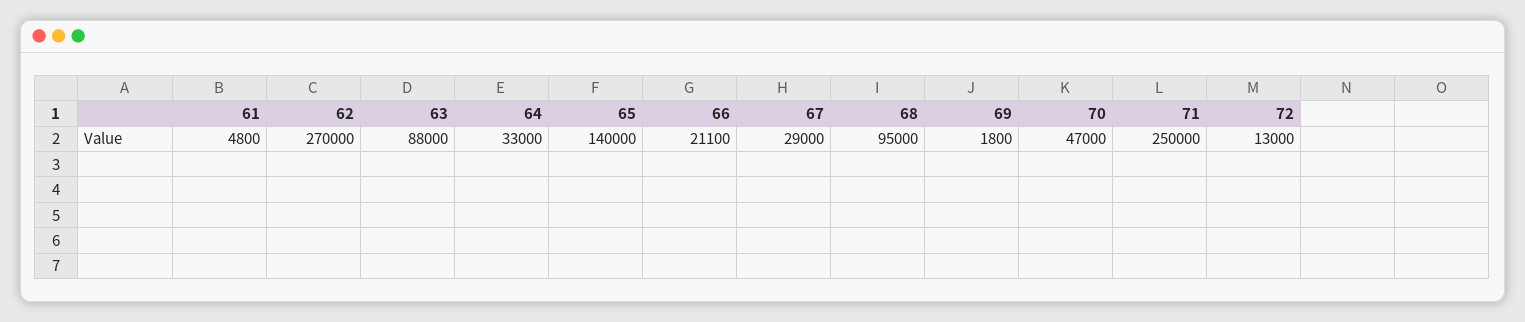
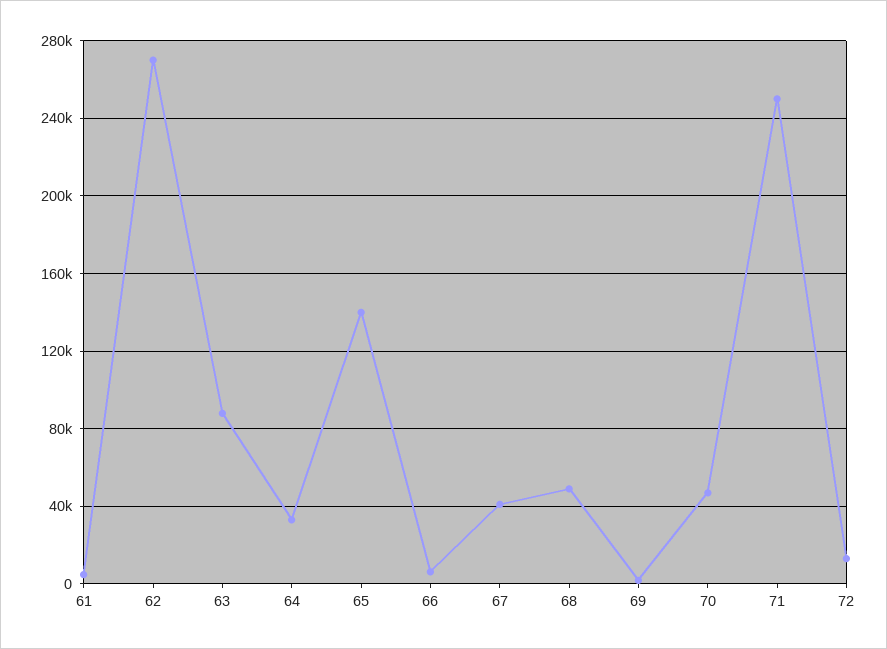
  {
    "61": 4800,
    "62": 270000,
    "63": 88000,
    "64": 33000,
    "65": 140000,
-   "66": 21100,
+   "66": 5000,
-   "67": 29000,
+   "67": 40000,
-   "68": 95000,
+   "68": 50000,
    "69": 1800,
    "70": 47000,
    "71": 250000,
    "72": 13000
  }

